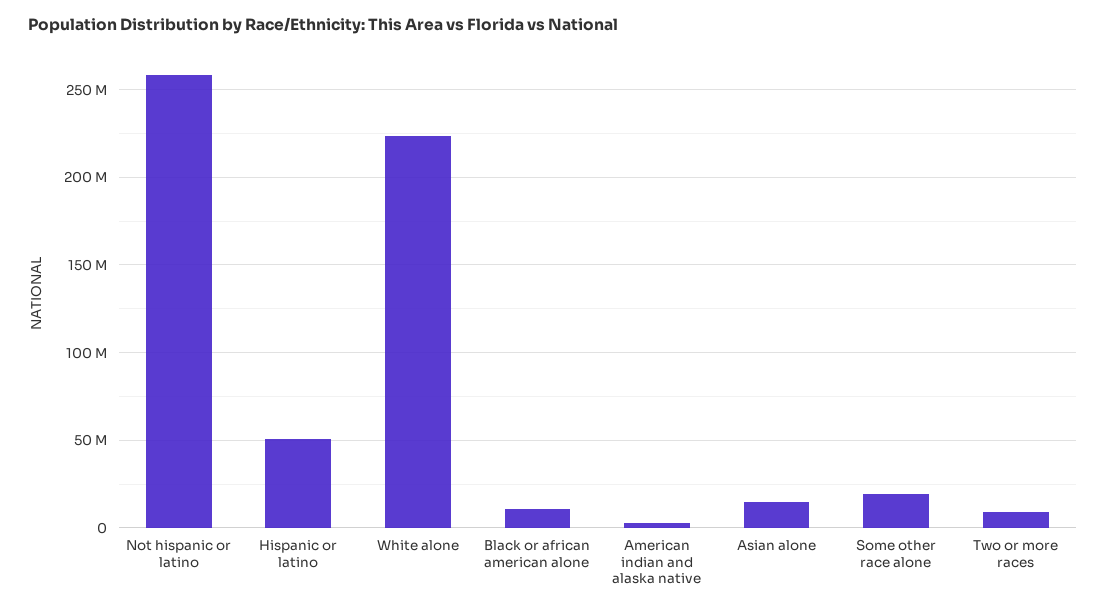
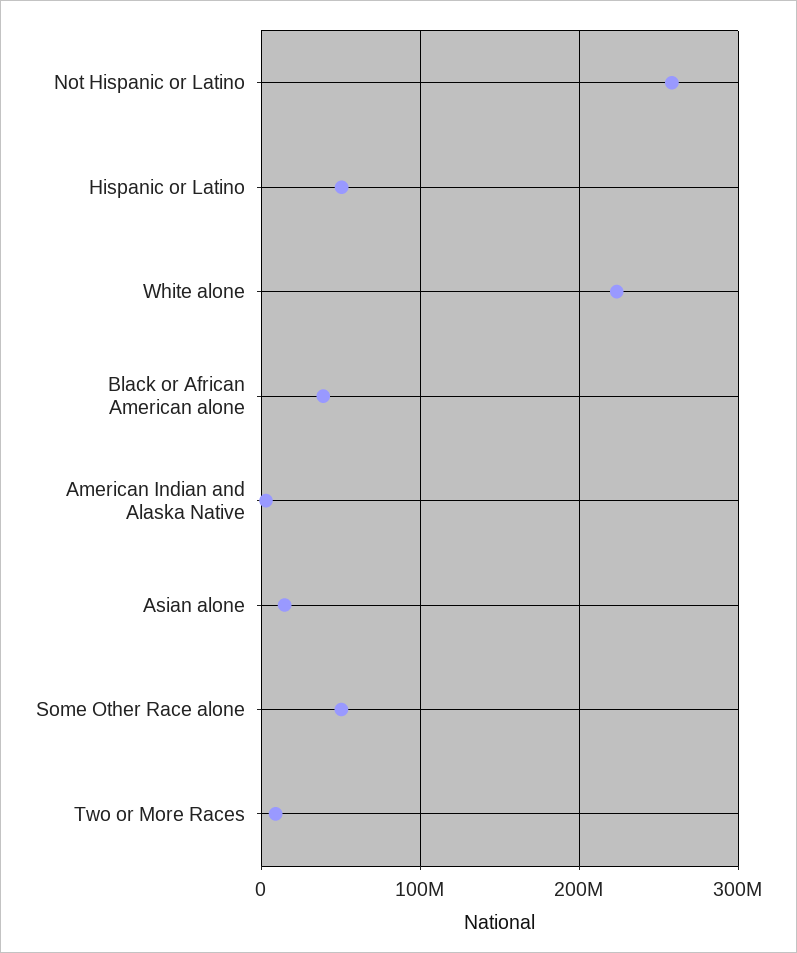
  {
    "Not hispanic or latino": 260000000,
    "Hispanic or latino": 50000000,
    "White alone": 225000000,
-   "Black or african american alone": 10000000,
+   "Black or african american alone": 40000000,
    "American indian and alaska native": 5000000,
    "Asian alone": 15000000,
-   "Some other race alone": 20000000,
+   "Some other race alone": 50000000,
    "Two or more races": 10000000
  }

